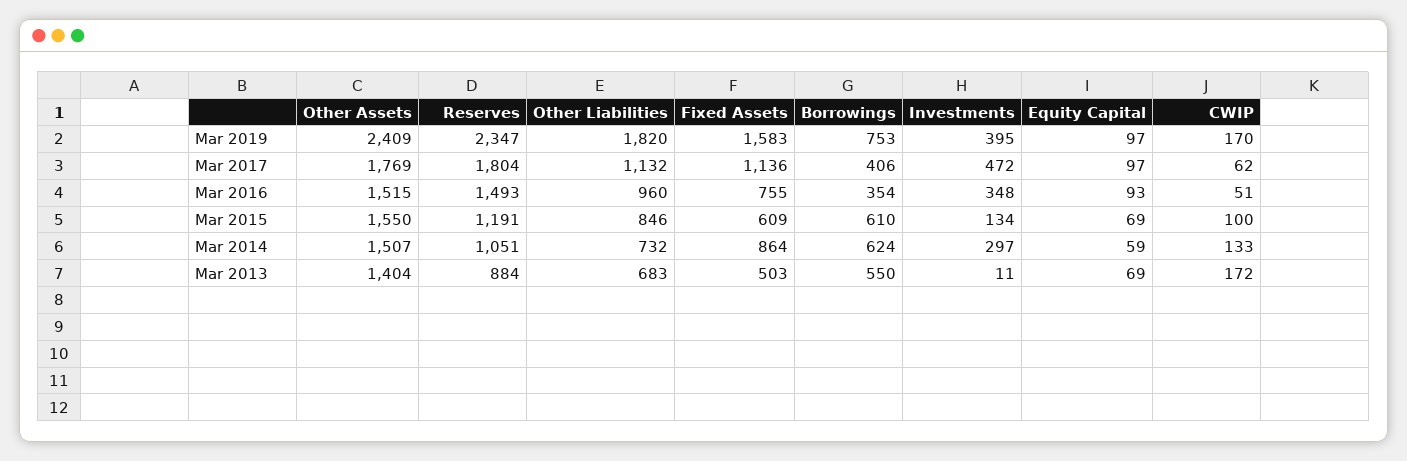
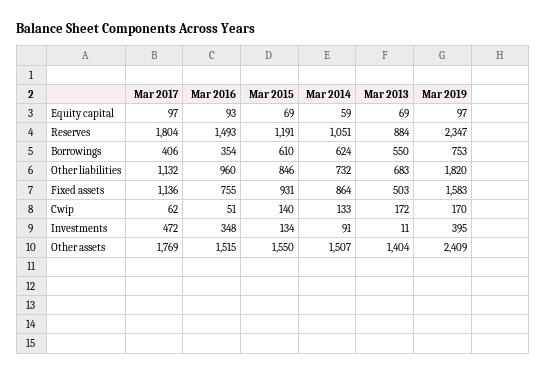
  {
    "Other Assets": {
      "Mar 2019": 2409,
      "Mar 2017": 1769,
      "Mar 2016": 1515,
      "Mar 2015": 1550,
      "Mar 2014": 1507,
      "Mar 2013": 1404
    },
    "Reserves": {
      "Mar 2019": 2347,
      "Mar 2017": 1804,
      "Mar 2016": 1493,
      "Mar 2015": 1191,
      "Mar 2014": 1051,
      "Mar 2013": 884
    },
    "Other Liabilities": {
      "Mar 2019": 1820,
      "Mar 2017": 1132,
      "Mar 2016": 960,
      "Mar 2015": 846,
      "Mar 2014": 732,
      "Mar 2013": 683
    },
    "Fixed Assets": {
      "Mar 2019": 1583,
      "Mar 2017": 1136,
      "Mar 2016": 755,
-     "Mar 2015": 609,
+     "Mar 2015": 931,
      "Mar 2014": 864,
      "Mar 2013": 503
    },
    "Borrowings": {
      "Mar 2019": 753,
      "Mar 2017": 406,
      "Mar 2016": 354,
      "Mar 2015": 610,
      "Mar 2014": 624,
      "Mar 2013": 550
    },
    "Investments": {
      "Mar 2019": 395,
      "Mar 2017": 472,
      "Mar 2016": 348,
      "Mar 2015": 134,
-     "Mar 2014": 297,
+     "Mar 2014": 91,
      "Mar 2013": 11
    },
    "Equity Capital": {
      "Mar 2019": 97,
      "Mar 2017": 97,
      "Mar 2016": 93,
      "Mar 2015": 69,
      "Mar 2014": 59,
      "Mar 2013": 69
    },
    "CWIP": {
      "Mar 2019": 170,
      "Mar 2017": 62,
      "Mar 2016": 51,
-     "Mar 2015": 100,
+     "Mar 2015": 140,
      "Mar 2014": 133,
      "Mar 2013": 172
    }
  }

